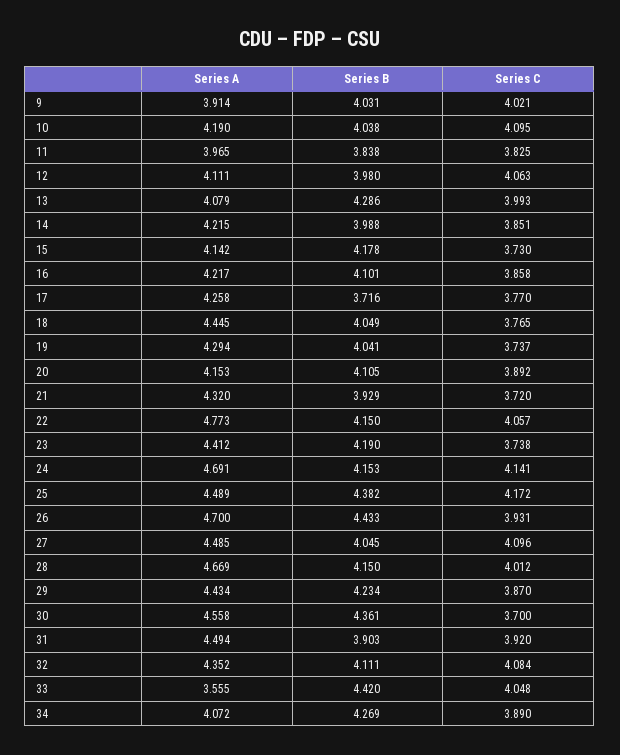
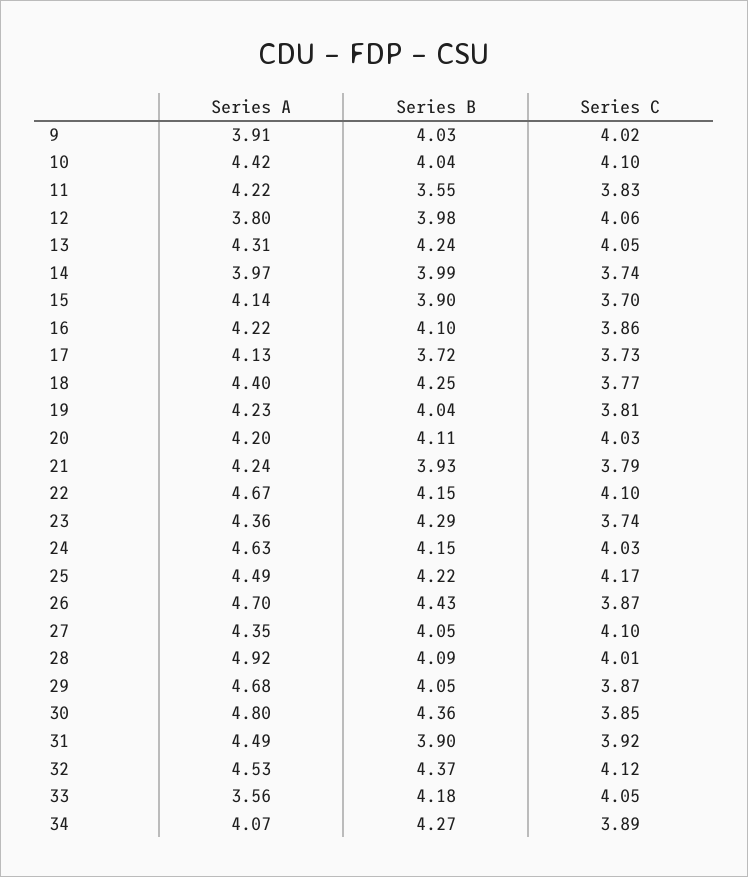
  {
    "Series A": {
      "9": 3.914,
-     "10": 4.19,
+     "10": 4.42,
-     "11": 3.965,
+     "11": 4.22,
-     "12": 4.111,
+     "12": 3.8,
-     "13": 4.079,
+     "13": 4.31,
-     "14": 4.215,
+     "14": 3.97,
      "15": 4.142,
      "16": 4.217,
-     "17": 4.258,
+     "17": 4.13,
-     "18": 4.445,
+     "18": 4.4,
-     "19": 4.294,
+     "19": 4.23,
-     "20": 4.153,
+     "20": 4.2,
-     "21": 4.32,
+     "21": 4.24,
-     "22": 4.773,
+     "22": 4.67,
-     "23": 4.412,
+     "23": 4.36,
-     "24": 4.691,
+     "24": 4.63,
      "25": 4.489,
      "26": 4.7,
-     "27": 4.485,
+     "27": 4.35,
-     "28": 4.669,
+     "28": 4.92,
-     "29": 4.434,
+     "29": 4.68,
-     "30": 4.558,
+     "30": 4.8,
      "31": 4.494,
-     "32": 4.352,
+     "32": 4.53,
      "33": 3.555,
      "34": 4.072
    },
    "Series B": {
      "9": 4.031,
      "10": 4.038,
-     "11": 3.838,
+     "11": 3.55,
      "12": 3.98,
-     "13": 4.286,
+     "13": 4.24,
      "14": 3.988,
-     "15": 4.178,
+     "15": 3.9,
      "16": 4.101,
      "17": 3.716,
-     "18": 4.049,
+     "18": 4.25,
      "19": 4.041,
      "20": 4.105,
      "21": 3.929,
      "22": 4.15,
-     "23": 4.19,
+     "23": 4.29,
      "24": 4.153,
-     "25": 4.382,
+     "25": 4.22,
      "26": 4.433,
      "27": 4.045,
-     "28": 4.15,
+     "28": 4.09,
-     "29": 4.234,
+     "29": 4.05,
      "30": 4.361,
      "31": 3.903,
-     "32": 4.111,
+     "32": 4.37,
-     "33": 4.42,
+     "33": 4.18,
      "34": 4.269
    },
    "Series C": {
      "9": 4.021,
      "10": 4.095,
      "11": 3.825,
      "12": 4.063,
-     "13": 3.993,
+     "13": 4.05,
-     "14": 3.851,
+     "14": 3.74,
-     "15": 3.73,
+     "15": 3.7,
      "16": 3.858,
-     "17": 3.77,
+     "17": 3.73,
      "18": 3.765,
-     "19": 3.737,
+     "19": 3.81,
-     "20": 3.892,
+     "20": 4.03,
-     "21": 3.72,
+     "21": 3.79,
-     "22": 4.057,
+     "22": 4.1,
      "23": 3.738,
-     "24": 4.141,
+     "24": 4.03,
      "25": 4.172,
-     "26": 3.931,
+     "26": 3.87,
      "27": 4.096,
      "28": 4.012,
      "29": 3.87,
-     "30": 3.7,
+     "30": 3.85,
      "31": 3.92,
-     "32": 4.084,
+     "32": 4.12,
      "33": 4.048,
      "34": 3.89
    }
  }

